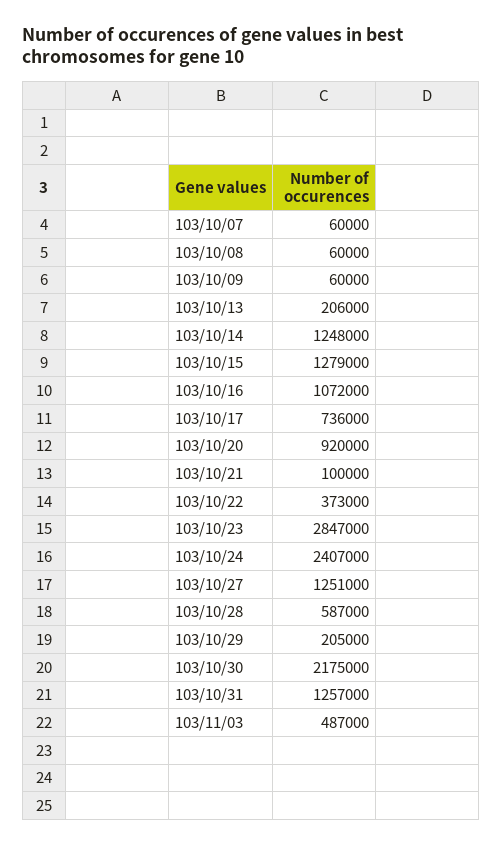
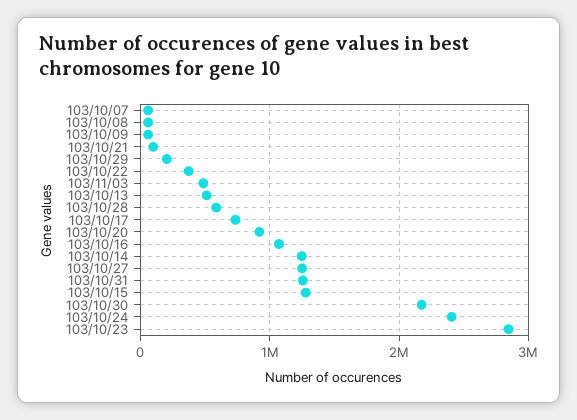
  {
    "103/10/07": 60000,
    "103/10/08": 60000,
    "103/10/09": 60000,
-   "103/10/13": 206000,
+   "103/10/13": 500000,
    "103/10/14": 1248000,
    "103/10/15": 1279000,
    "103/10/16": 1072000,
    "103/10/17": 736000,
    "103/10/20": 920000,
    "103/10/21": 100000,
    "103/10/22": 373000,
    "103/10/23": 2847000,
    "103/10/24": 2407000,
    "103/10/27": 1251000,
    "103/10/28": 587000,
    "103/10/29": 205000,
    "103/10/30": 2175000,
    "103/10/31": 1257000,
    "103/11/03": 487000
  }

